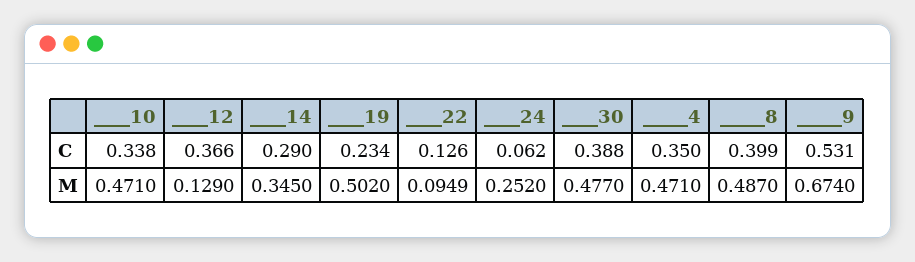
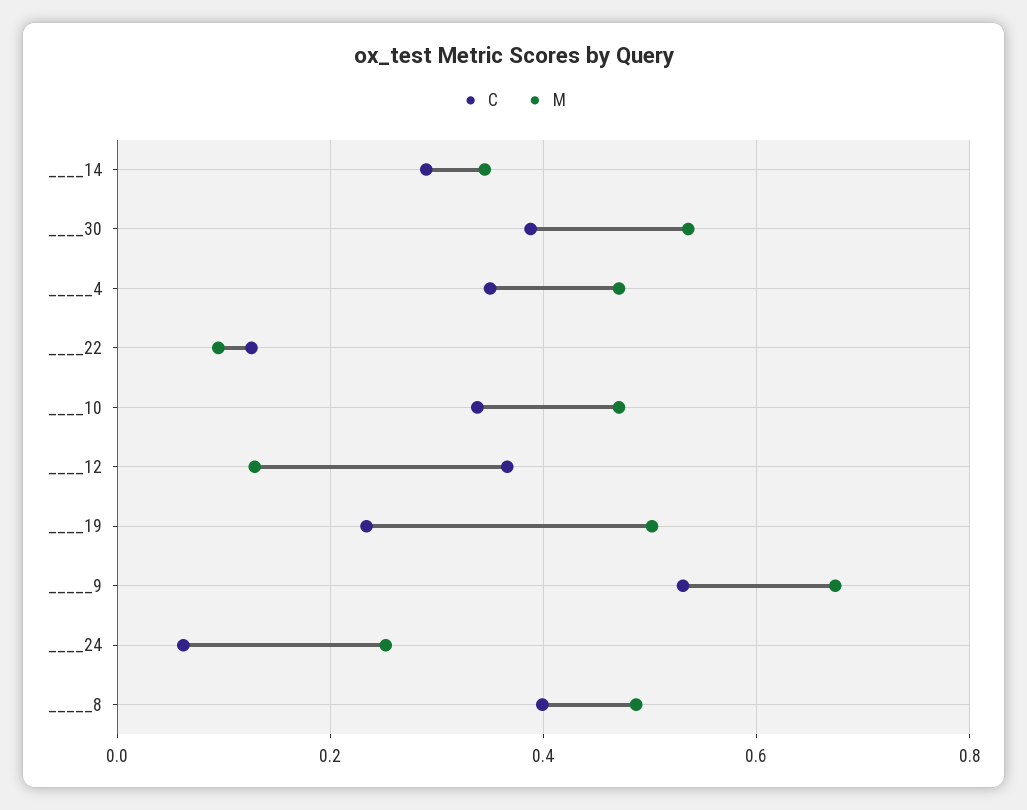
  {
    "C": {
      "____10": 0.338,
      "____12": 0.366,
      "____14": 0.29,
      "____19": 0.234,
      "____22": 0.126,
      "____24": 0.062,
      "____30": 0.388,
      "_____4": 0.35,
      "_____8": 0.399,
      "_____9": 0.531
    },
    "M": {
      "____10": 0.471,
      "____12": 0.129,
      "____14": 0.345,
      "____19": 0.502,
      "____22": 0.0949,
      "____24": 0.252,
-     "____30": 0.477,
+     "____30": 0.54,
      "_____4": 0.471,
      "_____8": 0.487,
      "_____9": 0.674
    }
  }

